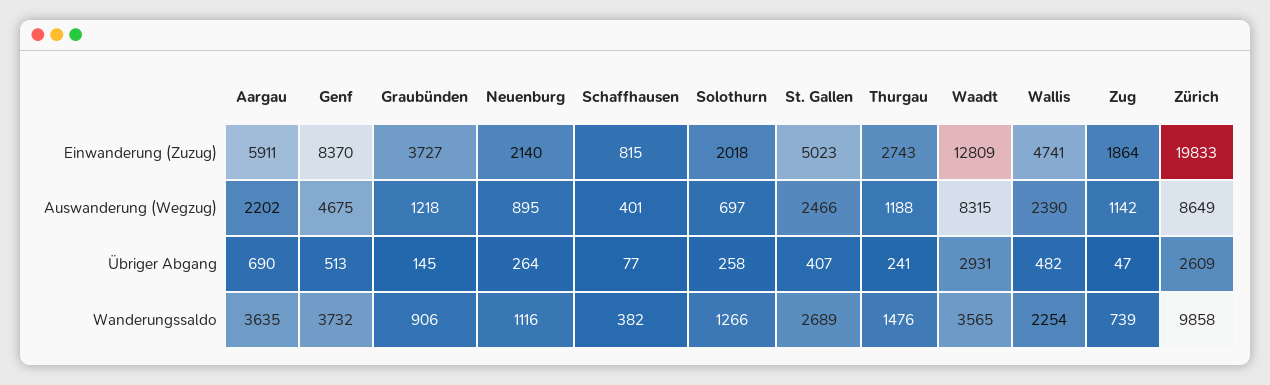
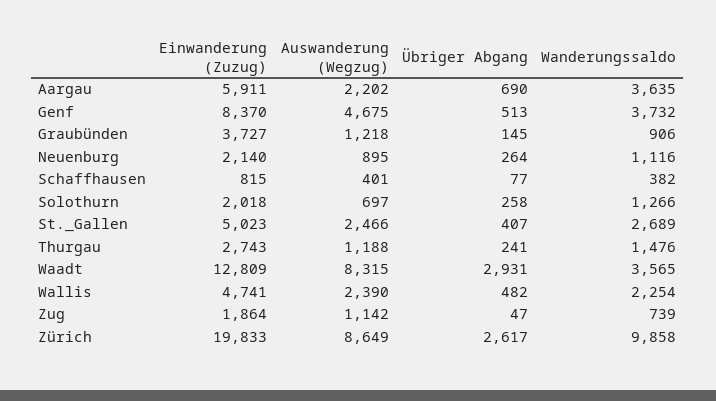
  {
    "Aargau": {
      "Einwanderung (Zuzug)": 5911,
      "Auswanderung (Wegzug)": 2202,
      "Übriger Abgang": 690,
      "Wanderungssaldo": 3635
    },
    "Genf": {
      "Einwanderung (Zuzug)": 8370,
      "Auswanderung (Wegzug)": 4675,
      "Übriger Abgang": 513,
      "Wanderungssaldo": 3732
    },
    "Graubünden": {
      "Einwanderung (Zuzug)": 3727,
      "Auswanderung (Wegzug)": 1218,
      "Übriger Abgang": 145,
      "Wanderungssaldo": 906
    },
    "Neuenburg": {
      "Einwanderung (Zuzug)": 2140,
      "Auswanderung (Wegzug)": 895,
      "Übriger Abgang": 264,
      "Wanderungssaldo": 1116
    },
    "Schaffhausen": {
      "Einwanderung (Zuzug)": 815,
      "Auswanderung (Wegzug)": 401,
      "Übriger Abgang": 77,
      "Wanderungssaldo": 382
    },
    "Solothurn": {
      "Einwanderung (Zuzug)": 2018,
      "Auswanderung (Wegzug)": 697,
      "Übriger Abgang": 258,
      "Wanderungssaldo": 1266
    },
    "St. Gallen": {
      "Einwanderung (Zuzug)": 5023,
      "Auswanderung (Wegzug)": 2466,
      "Übriger Abgang": 407,
      "Wanderungssaldo": 2689
    },
    "Thurgau": {
      "Einwanderung (Zuzug)": 2743,
      "Auswanderung (Wegzug)": 1188,
      "Übriger Abgang": 241,
      "Wanderungssaldo": 1476
    },
    "Waadt": {
      "Einwanderung (Zuzug)": 12809,
      "Auswanderung (Wegzug)": 8315,
      "Übriger Abgang": 2931,
      "Wanderungssaldo": 3565
    },
    "Wallis": {
      "Einwanderung (Zuzug)": 4741,
      "Auswanderung (Wegzug)": 2390,
      "Übriger Abgang": 482,
      "Wanderungssaldo": 2254
    },
    "Zug": {
      "Einwanderung (Zuzug)": 1864,
      "Auswanderung (Wegzug)": 1142,
      "Übriger Abgang": 47,
      "Wanderungssaldo": 739
    },
    "Zürich": {
      "Einwanderung (Zuzug)": 19833,
      "Auswanderung (Wegzug)": 8649,
-     "Übriger Abgang": 2609,
+     "Übriger Abgang": 2617,
      "Wanderungssaldo": 9858
    }
  }

